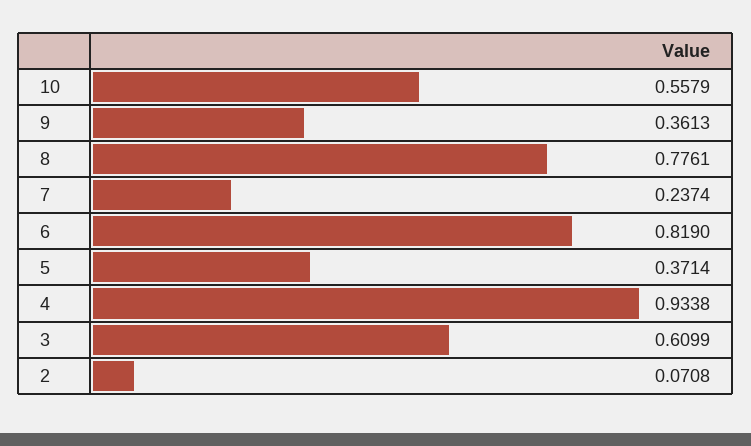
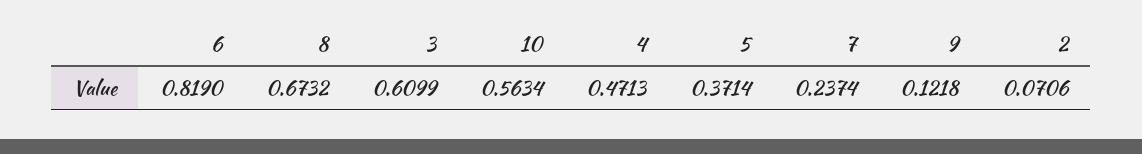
  {
-   "10": 0.5579,
+   "10": 0.5634,
-   "9": 0.3613,
+   "9": 0.1218,
-   "8": 0.7761,
+   "8": 0.6732,
    "7": 0.2374,
    "6": 0.819,
    "5": 0.3714,
-   "4": 0.9338,
+   "4": 0.4713,
    "3": 0.6099,
-   "2": 0.0708
+   "2": 0.0706
  }

